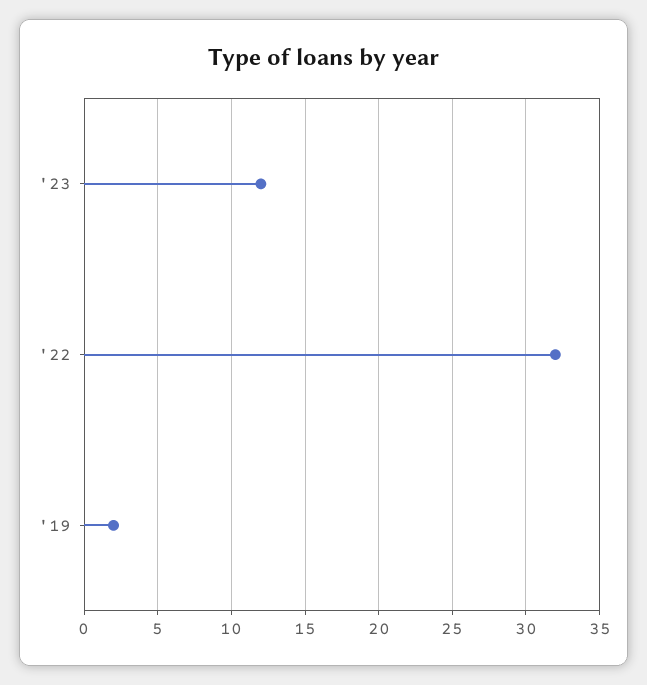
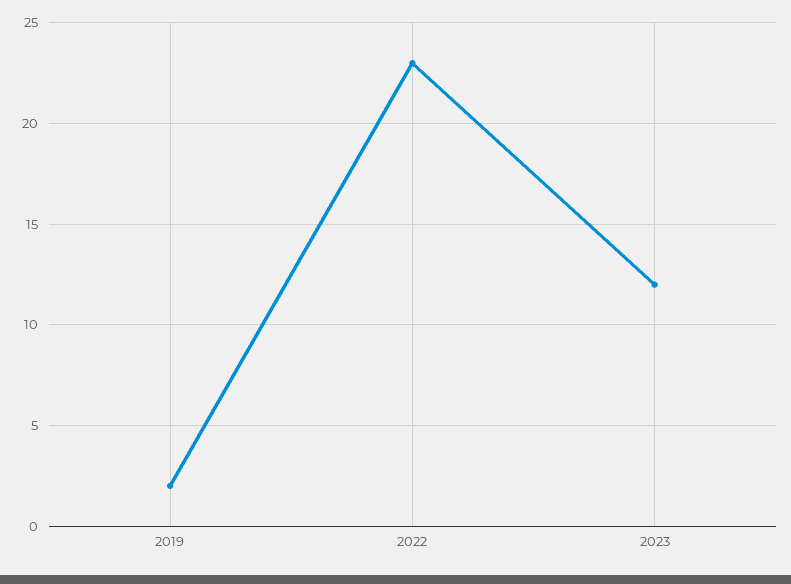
  {
    "'23": 12,
-   "'22": 32,
+   "'22": 23,
    "'19": 2
  }

